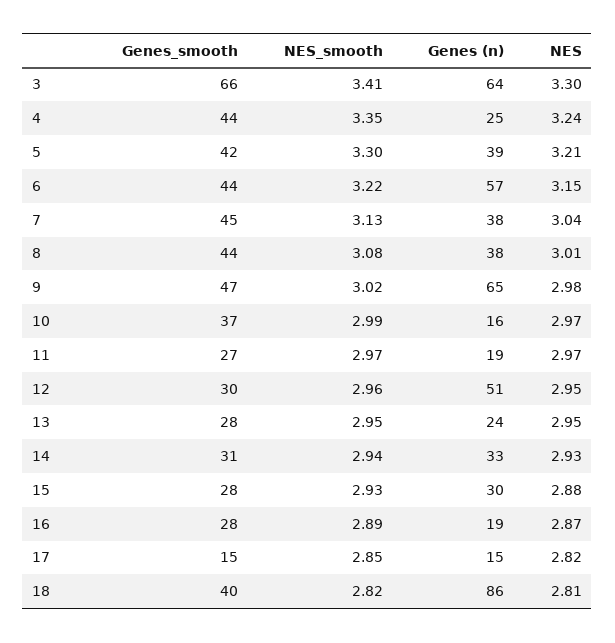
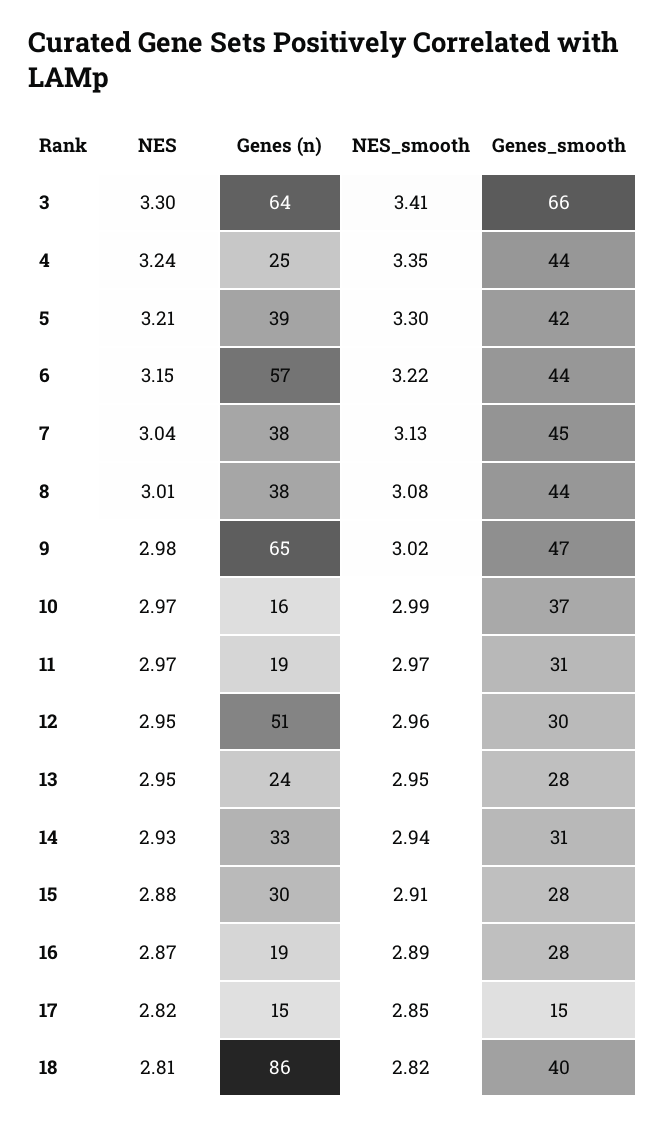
  {
    "Genes_smooth": {
      "3": 66,
      "4": 44,
      "5": 42,
      "6": 44,
      "7": 45,
      "8": 44,
      "9": 47,
      "10": 37,
-     "11": 27,
+     "11": 31,
      "12": 30,
      "13": 28,
      "14": 31,
      "15": 28,
      "16": 28,
      "17": 15,
      "18": 40
    },
    "NES_smooth": {
      "3": 3.41,
      "4": 3.35,
      "5": 3.3,
      "6": 3.22,
      "7": 3.13,
      "8": 3.08,
      "9": 3.02,
      "10": 2.99,
      "11": 2.97,
      "12": 2.96,
      "13": 2.95,
      "14": 2.94,
-     "15": 2.93,
+     "15": 2.91,
      "16": 2.89,
      "17": 2.85,
      "18": 2.82
    },
    "Genes (n)": {
      "3": 64,
      "4": 25,
      "5": 39,
      "6": 57,
      "7": 38,
      "8": 38,
      "9": 65,
      "10": 16,
      "11": 19,
      "12": 51,
      "13": 24,
      "14": 33,
      "15": 30,
      "16": 19,
      "17": 15,
      "18": 86
    },
    "NES": {
      "3": 3.3,
      "4": 3.24,
      "5": 3.21,
      "6": 3.15,
      "7": 3.04,
      "8": 3.01,
      "9": 2.98,
      "10": 2.97,
      "11": 2.97,
      "12": 2.95,
      "13": 2.95,
      "14": 2.93,
      "15": 2.88,
      "16": 2.87,
      "17": 2.82,
      "18": 2.81
    }
  }

